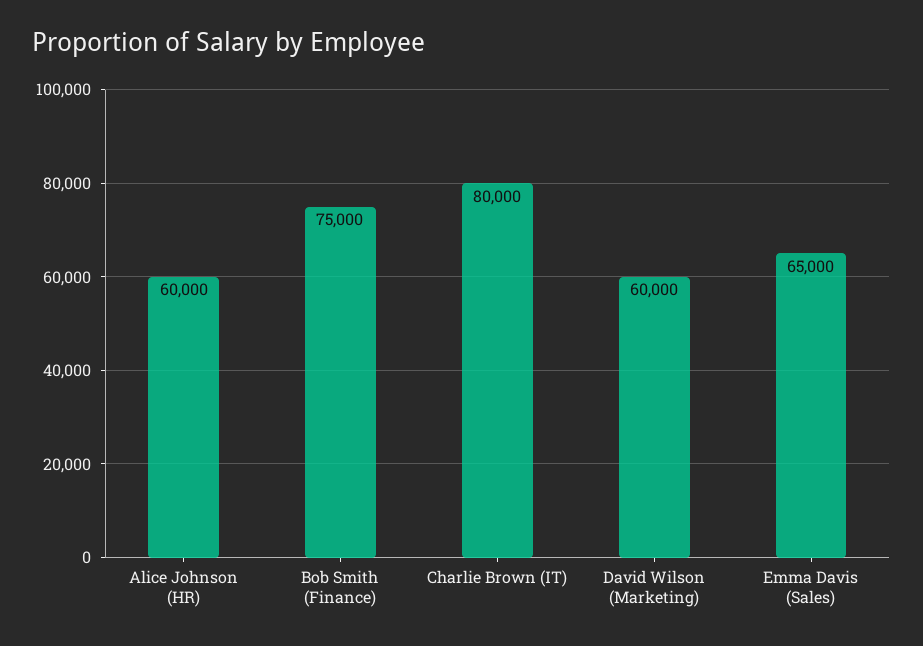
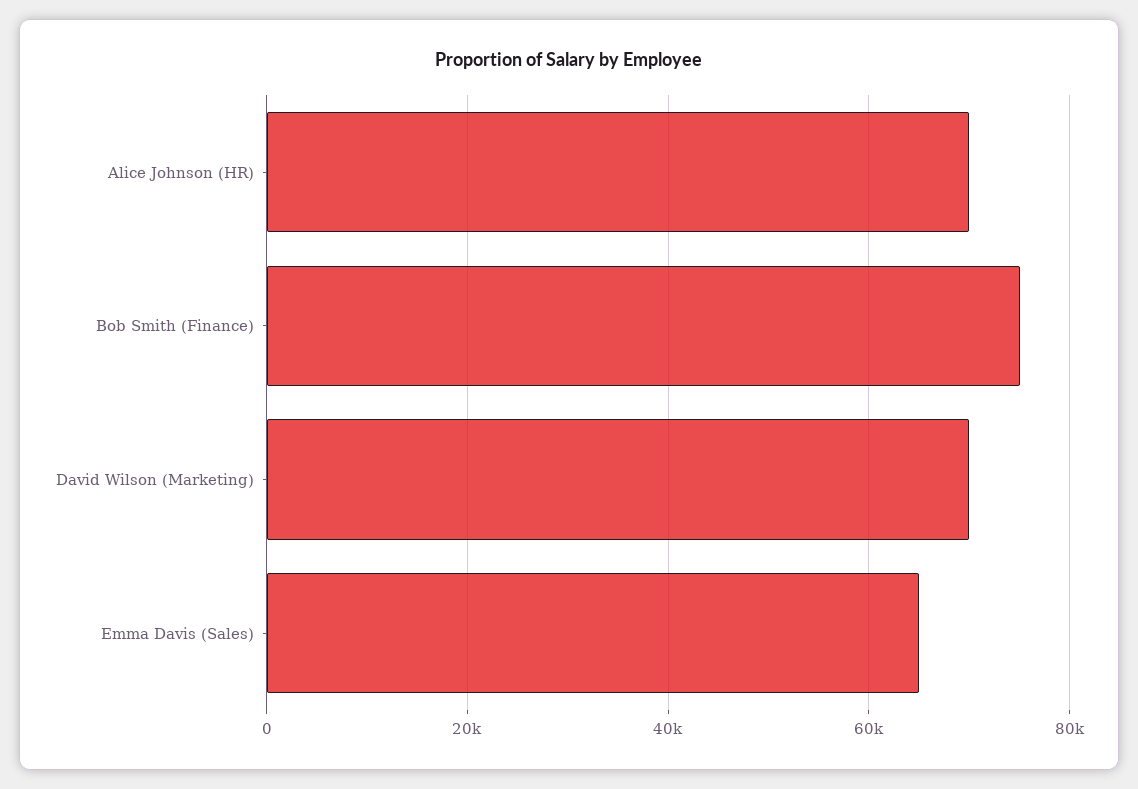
  {
-   "Alice Johnson (HR)": 60000,
+   "Alice Johnson (HR)": 70000,
    "Bob Smith (Finance)": 75000,
-   "Charlie Brown (IT)": 80000,
-   "David Wilson (Marketing)": 60000,
+   "David Wilson (Marketing)": 70000,
    "Emma Davis (Sales)": 65000
  }

